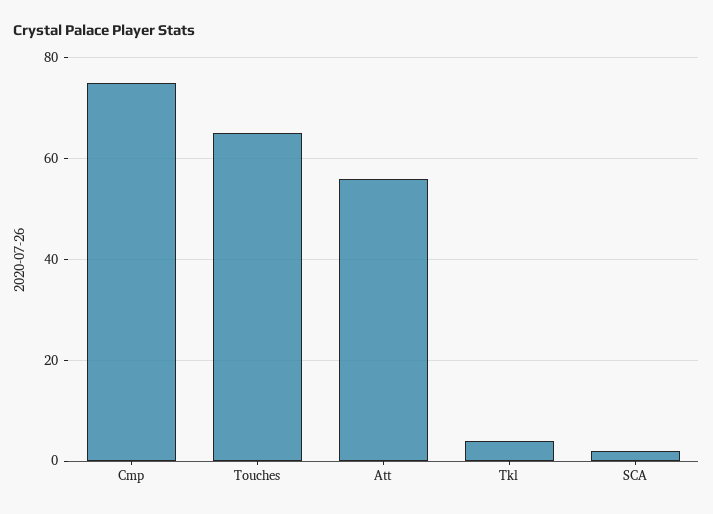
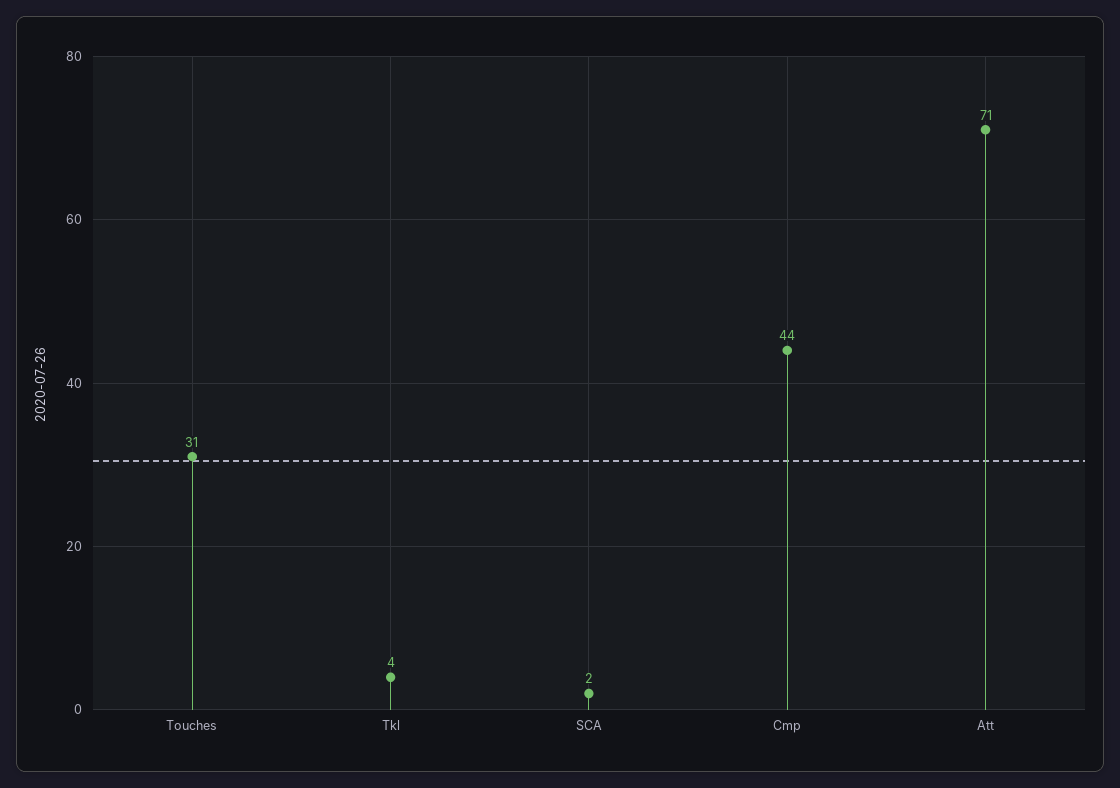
  {
-   "Cmp": 75,
+   "Cmp": 44,
-   "Touches": 65,
+   "Touches": 31,
-   "Att": 55,
+   "Att": 71,
    "Tkl": 4,
    "SCA": 2
  }

